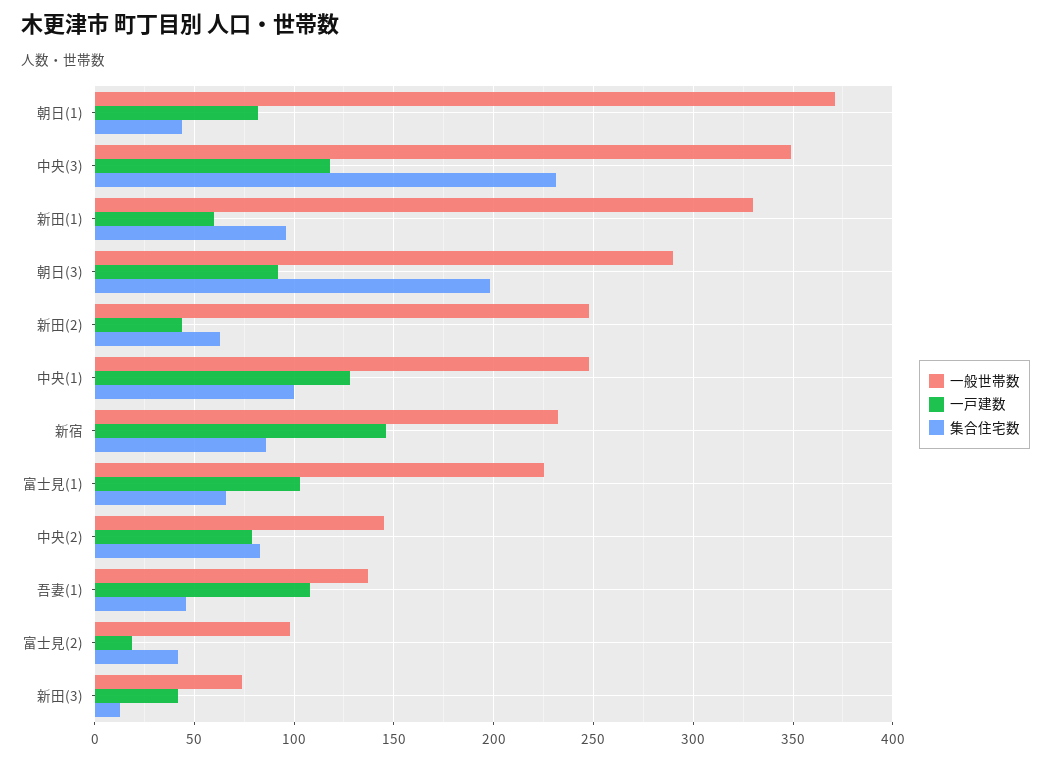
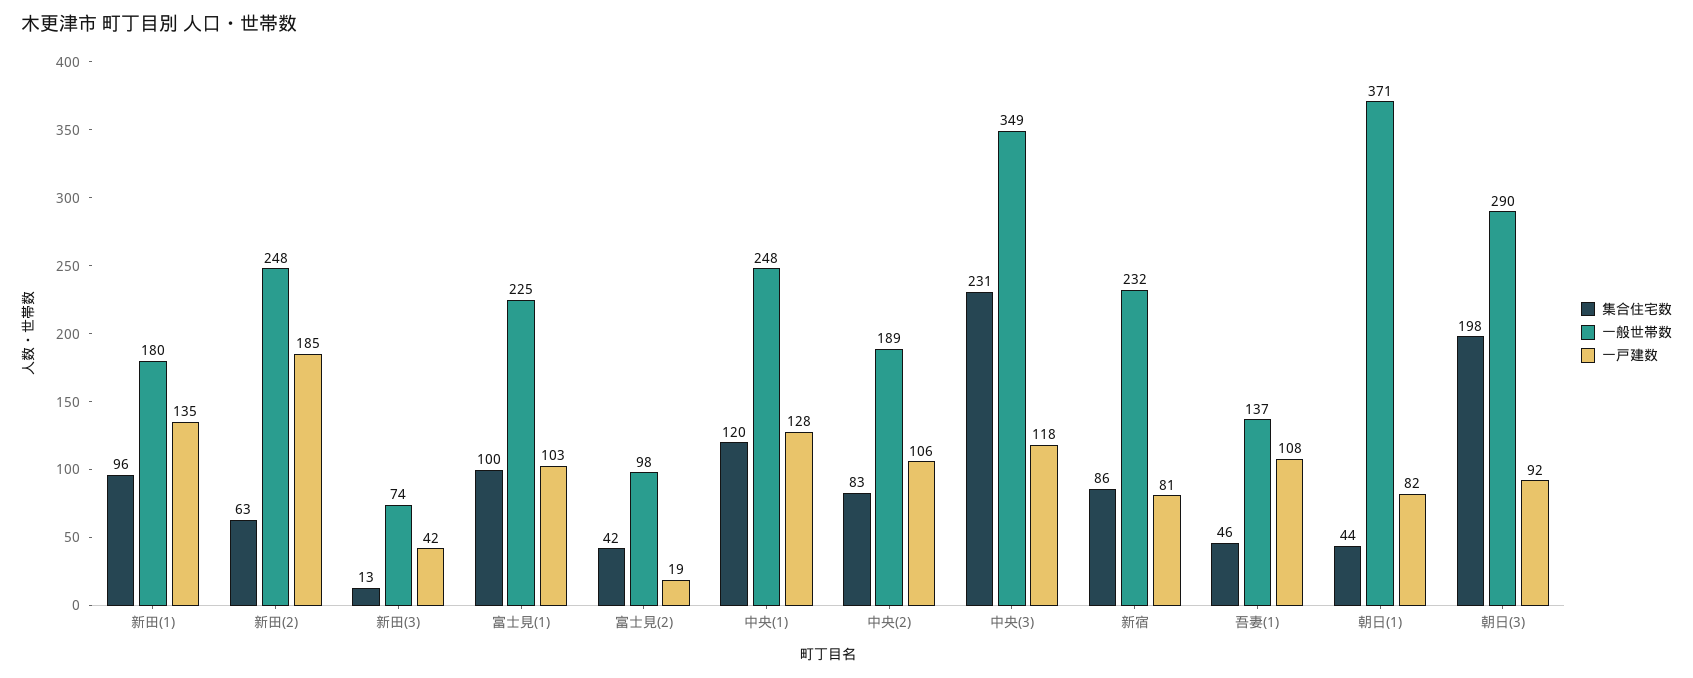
  {
    "一般世帯数": {
      "朝日(1)": 371,
      "中央(3)": 349,
-     "新田(1)": 330,
+     "新田(1)": 180,
      "朝日(3)": 290,
      "新田(2)": 248,
      "中央(1)": 248,
      "新宿": 232,
      "富士見(1)": 225,
-     "中央(2)": 145,
+     "中央(2)": 189,
      "吾妻(1)": 137,
      "富士見(2)": 98,
      "新田(3)": 74
    },
    "一戸建数": {
      "朝日(1)": 82,
      "中央(3)": 118,
-     "新田(1)": 60,
+     "新田(1)": 135,
      "朝日(3)": 92,
-     "新田(2)": 45,
+     "新田(2)": 185,
      "中央(1)": 128,
-     "新宿": 145,
+     "新宿": 81,
      "富士見(1)": 103,
-     "中央(2)": 80,
+     "中央(2)": 106,
      "吾妻(1)": 108,
      "富士見(2)": 19,
      "新田(3)": 42
    },
    "集合住宅数": {
      "朝日(1)": 44,
      "中央(3)": 231,
      "新田(1)": 96,
      "朝日(3)": 198,
      "新田(2)": 63,
-     "中央(1)": 100,
+     "中央(1)": 120,
      "新宿": 86,
-     "富士見(1)": 65,
+     "富士見(1)": 100,
      "中央(2)": 83,
      "吾妻(1)": 46,
      "富士見(2)": 42,
      "新田(3)": 13
    }
  }

